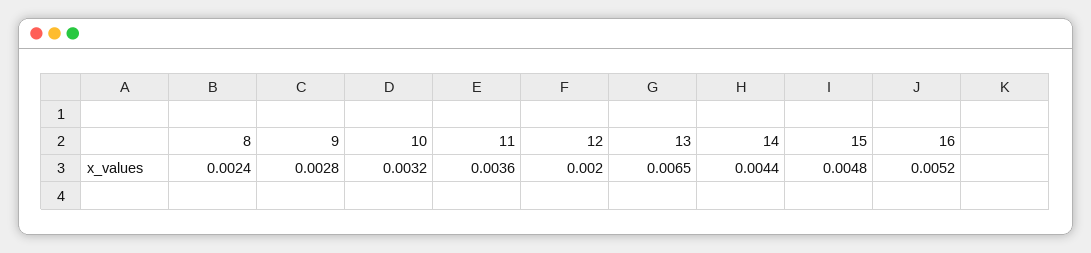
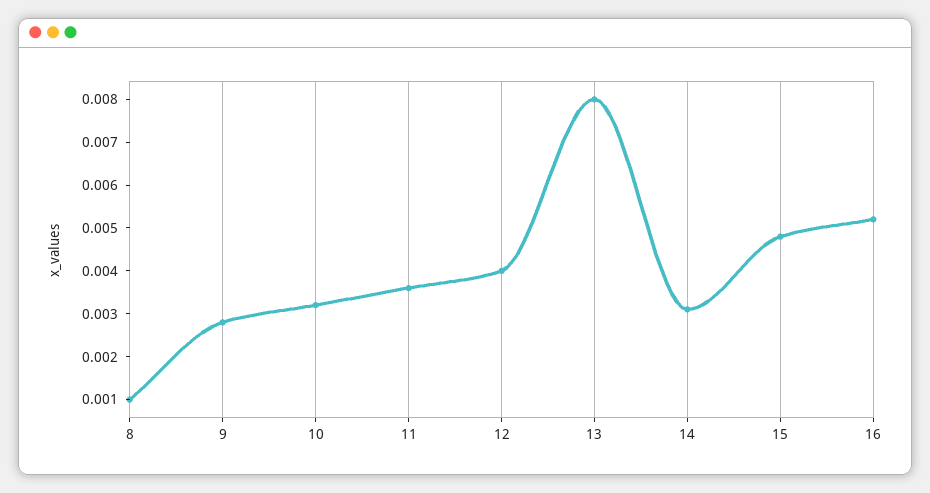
  {
-   "8": 0.0024,
+   "8": 0.001,
    "9": 0.0028,
    "10": 0.0032,
    "11": 0.0036,
-   "12": 0.002,
+   "12": 0.004,
-   "13": 0.0065,
+   "13": 0.008,
-   "14": 0.0044,
+   "14": 0.003,
    "15": 0.0048,
    "16": 0.0052
  }

